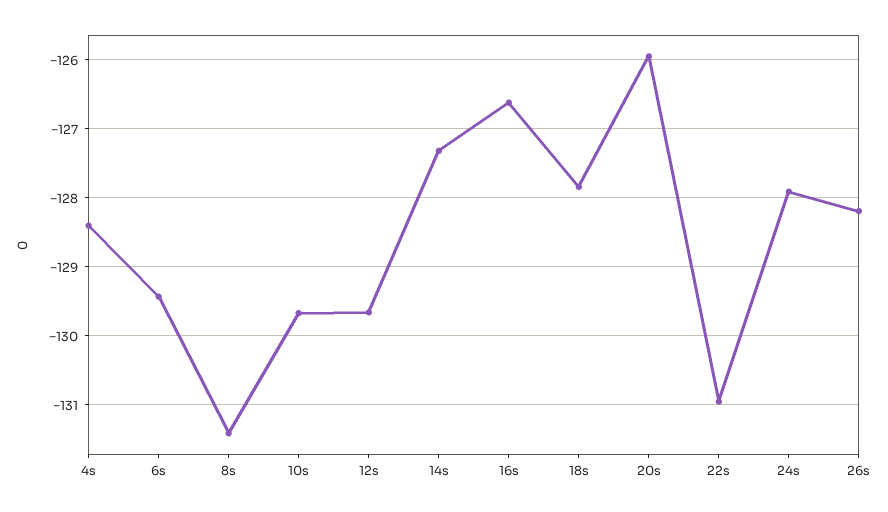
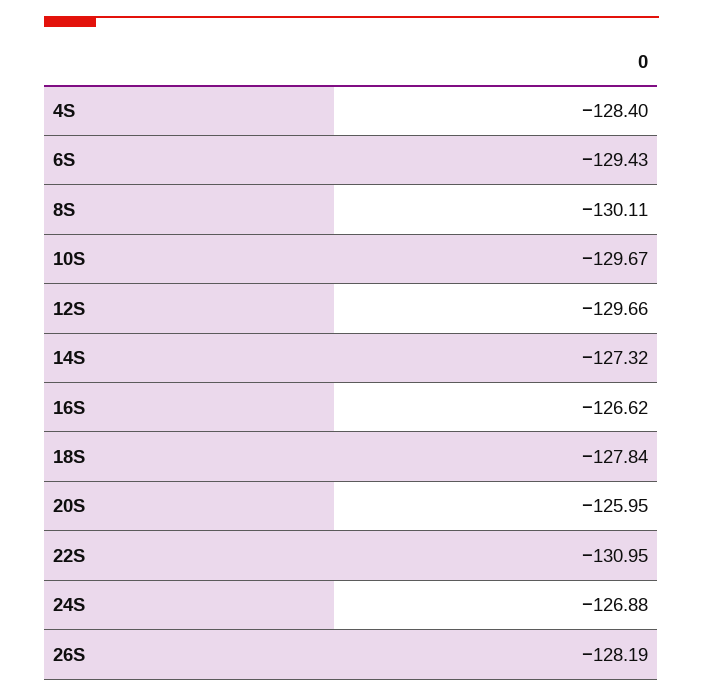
  {
    "4s": -128.4,
    "6s": -129.43,
-   "8s": -131.4,
+   "8s": -130.11,
    "10s": -129.67,
    "12s": -129.66,
    "14s": -127.32,
    "16s": -126.62,
    "18s": -127.84,
    "20s": -125.95,
    "22s": -130.95,
-   "24s": -127.9,
+   "24s": -126.88,
    "26s": -128.19
  }

